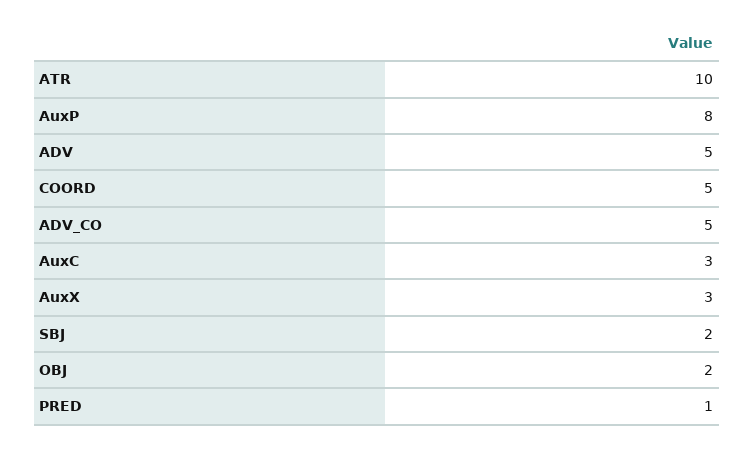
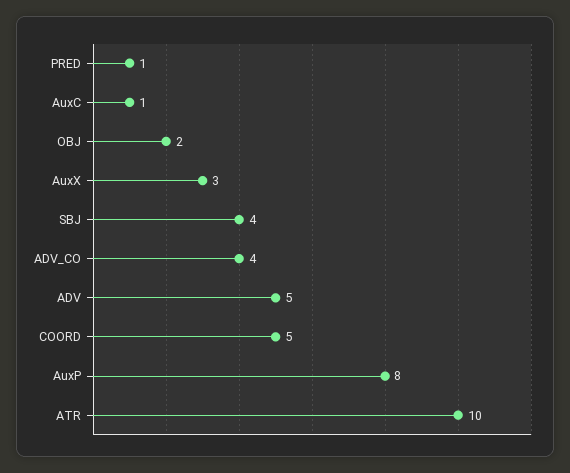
  {
    "ATR": 10,
    "AuxP": 8,
    "ADV": 5,
    "COORD": 5,
-   "ADV_CO": 5,
+   "ADV_CO": 4,
-   "AuxC": 3,
+   "AuxC": 1,
    "AuxX": 3,
-   "SBJ": 2,
+   "SBJ": 4,
    "OBJ": 2,
    "PRED": 1
  }

